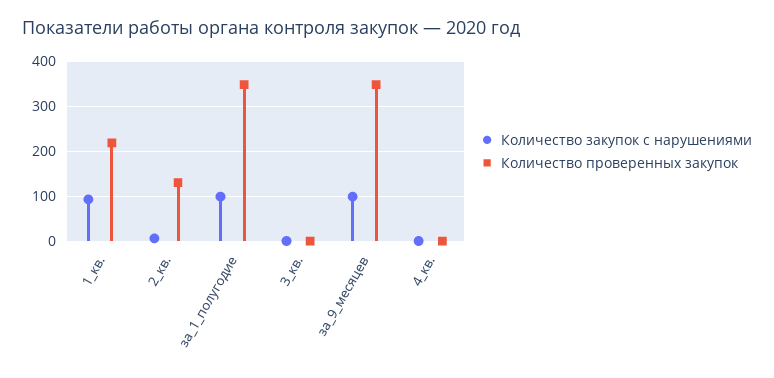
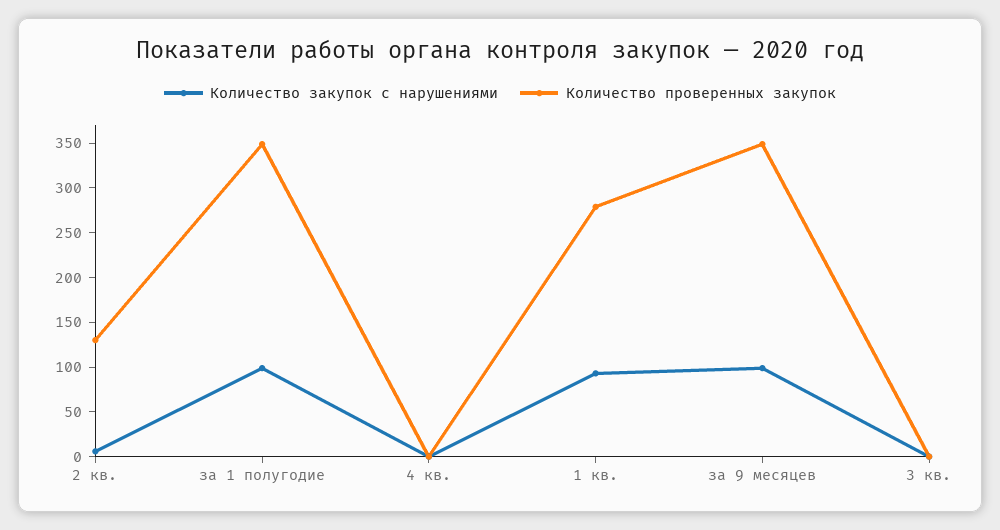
  {
    "Количество закупок с нарушениями": {
      "1_кв.": 90,
      "2_кв.": 10,
      "за_1_полугодие": 100,
      "3_кв.": 0,
      "за_9_месяцев": 100,
      "4_кв.": 0
    },
    "Количество проверенных закупок": {
-     "1_кв.": 220,
+     "1_кв.": 280,
      "2_кв.": 130,
      "за_1_полугодие": 350,
      "3_кв.": 0,
      "за_9_месяцев": 350,
      "4_кв.": 0
    }
  }

